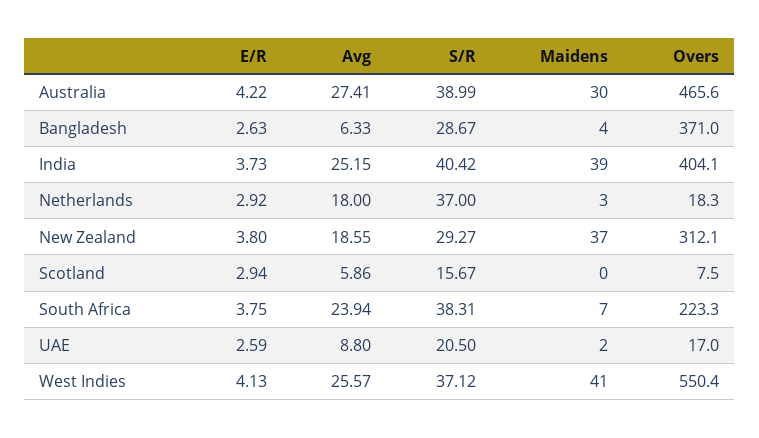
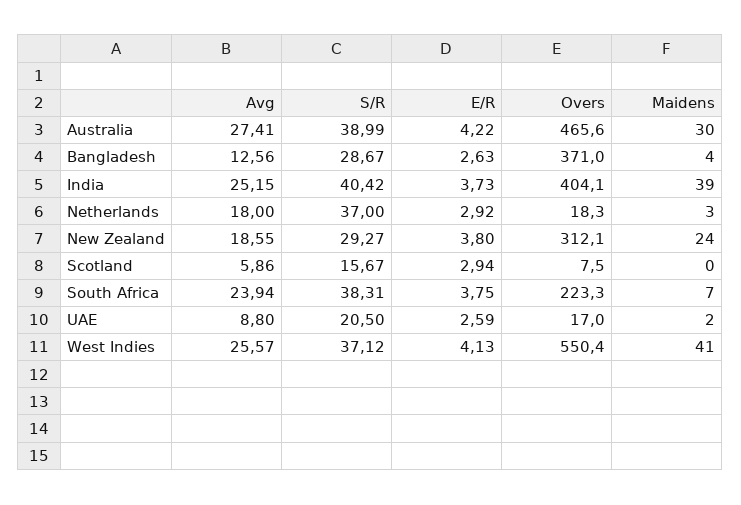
  {
    "E/R": {
      "Australia": 4.22,
      "Bangladesh": 2.63,
      "India": 3.73,
      "Netherlands": 2.92,
      "New Zealand": 3.8,
      "Scotland": 2.94,
      "South Africa": 3.75,
      "UAE": 2.59,
      "West Indies": 4.13
    },
    "Avg": {
      "Australia": 27.41,
-     "Bangladesh": 6.33,
+     "Bangladesh": 12.56,
      "India": 25.15,
      "Netherlands": 18,
      "New Zealand": 18.55,
      "Scotland": 5.86,
      "South Africa": 23.94,
      "UAE": 8.8,
      "West Indies": 25.57
    },
    "S/R": {
      "Australia": 38.99,
      "Bangladesh": 28.67,
      "India": 40.42,
      "Netherlands": 37,
      "New Zealand": 29.27,
      "Scotland": 15.67,
      "South Africa": 38.31,
      "UAE": 20.5,
      "West Indies": 37.12
    },
    "Maidens": {
      "Australia": 30,
      "Bangladesh": 4,
      "India": 39,
      "Netherlands": 3,
-     "New Zealand": 37,
+     "New Zealand": 24,
      "Scotland": 0,
      "South Africa": 7,
      "UAE": 2,
      "West Indies": 41
    },
    "Overs": {
      "Australia": 465.6,
      "Bangladesh": 371,
      "India": 404.1,
      "Netherlands": 18.3,
      "New Zealand": 312.1,
      "Scotland": 7.5,
      "South Africa": 223.3,
      "UAE": 17,
      "West Indies": 550.4
    }
  }

